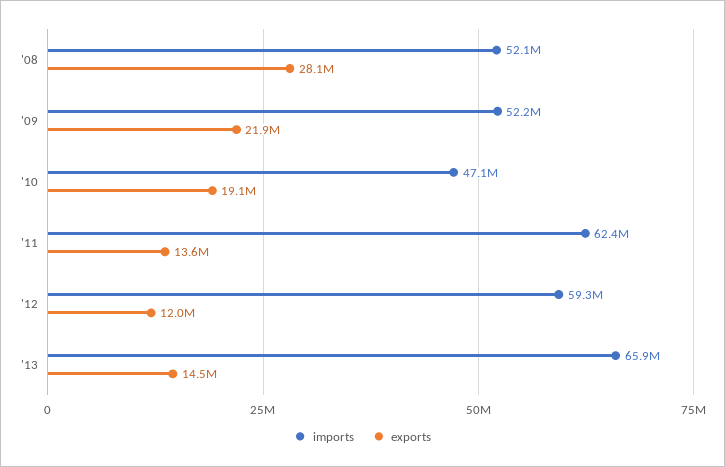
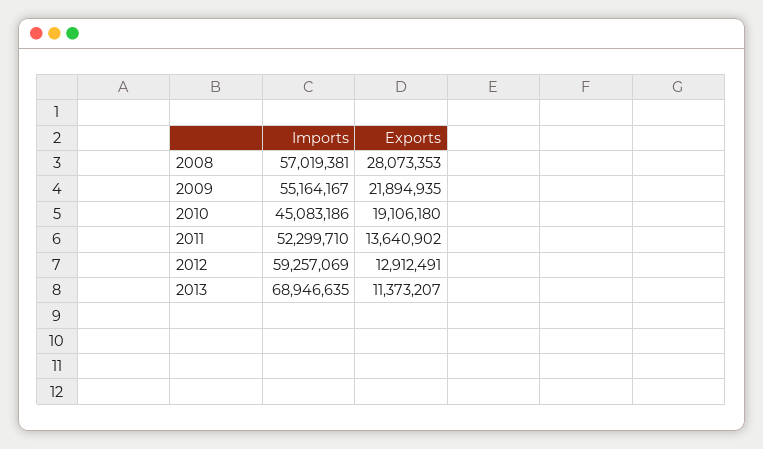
  {
    "imports": {
-     "'08": 52100000,
+     "'08": 57019381,
-     "'09": 52200000,
+     "'09": 55164167,
-     "'10": 47100000,
+     "'10": 45083186,
-     "'11": 62400000,
+     "'11": 52299710,
      "'12": 59257069,
-     "'13": 65900000
+     "'13": 68946635
    },
    "exports": {
      "'08": 28073353,
      "'09": 21894935,
      "'10": 19106180,
      "'11": 13640902,
-     "'12": 12000000,
+     "'12": 12912491,
-     "'13": 14500000
+     "'13": 11373207
    }
  }

